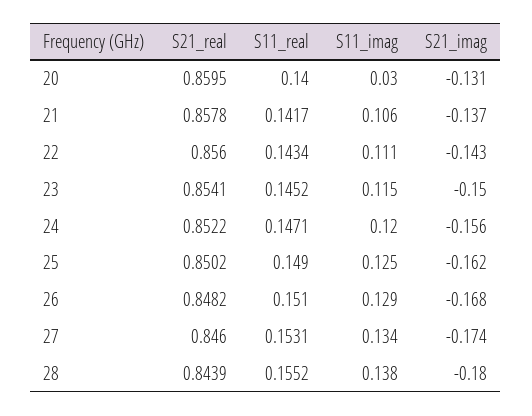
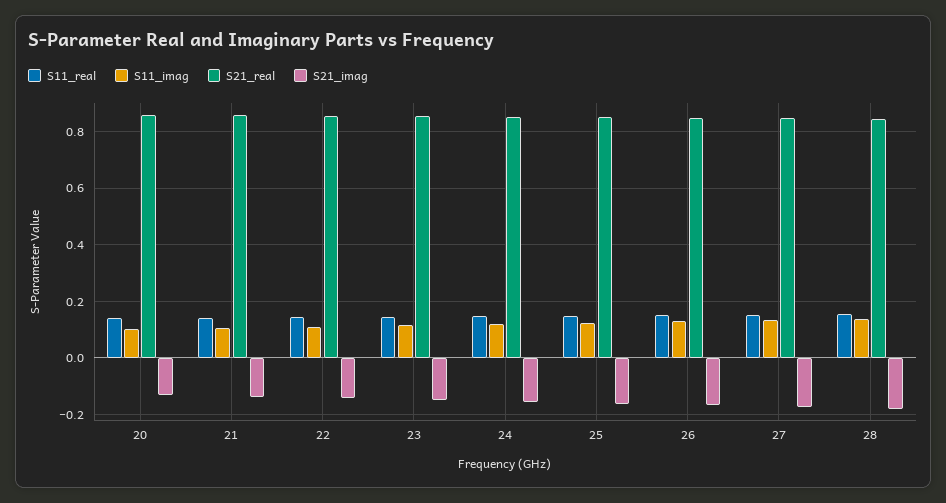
  {
    "S21_real": {
      "20": 0.8595,
      "21": 0.8578,
      "22": 0.856,
      "23": 0.8541,
      "24": 0.8522,
      "25": 0.8502,
      "26": 0.8482,
      "27": 0.846,
      "28": 0.8439
    },
    "S11_real": {
      "20": 0.14,
      "21": 0.1417,
      "22": 0.1434,
      "23": 0.1452,
      "24": 0.1471,
      "25": 0.149,
      "26": 0.151,
      "27": 0.1531,
      "28": 0.1552
    },
    "S11_imag": {
-     "20": 0.03,
+     "20": 0.1,
      "21": 0.106,
      "22": 0.111,
      "23": 0.115,
      "24": 0.12,
      "25": 0.125,
      "26": 0.129,
      "27": 0.134,
      "28": 0.138
    },
    "S21_imag": {
      "20": -0.131,
      "21": -0.137,
      "22": -0.143,
      "23": -0.15,
      "24": -0.156,
      "25": -0.162,
      "26": -0.168,
      "27": -0.174,
      "28": -0.18
    }
  }

